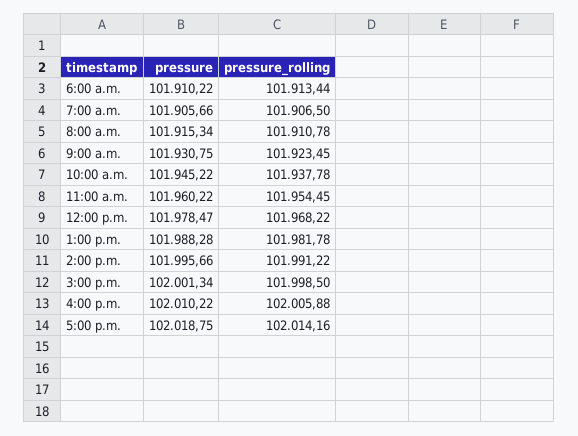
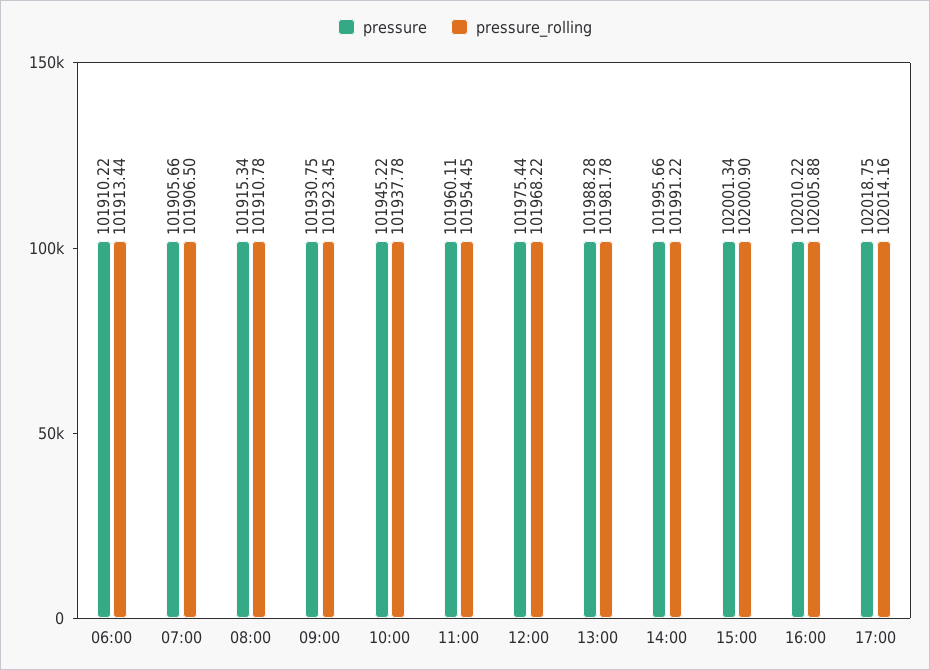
  {
    "pressure": {
      "6:00 a.m.": 101910.22,
      "7:00 a.m.": 101905.66,
      "8:00 a.m.": 101915.34,
      "9:00 a.m.": 101930.75,
      "10:00 a.m.": 101945.22,
-     "11:00 a.m.": 101960.22,
+     "11:00 a.m.": 101960.11,
-     "12:00 p.m.": 101978.47,
+     "12:00 p.m.": 101975.44,
      "1:00 p.m.": 101988.28,
      "2:00 p.m.": 101995.66,
      "3:00 p.m.": 102001.34,
      "4:00 p.m.": 102010.22,
      "5:00 p.m.": 102018.75
    },
    "pressure_rolling": {
      "6:00 a.m.": 101913.44,
      "7:00 a.m.": 101906.5,
      "8:00 a.m.": 101910.78,
      "9:00 a.m.": 101923.45,
      "10:00 a.m.": 101937.78,
      "11:00 a.m.": 101954.45,
      "12:00 p.m.": 101968.22,
      "1:00 p.m.": 101981.78,
      "2:00 p.m.": 101991.22,
-     "3:00 p.m.": 101998.5,
+     "3:00 p.m.": 102000.9,
      "4:00 p.m.": 102005.88,
      "5:00 p.m.": 102014.16
    }
  }

